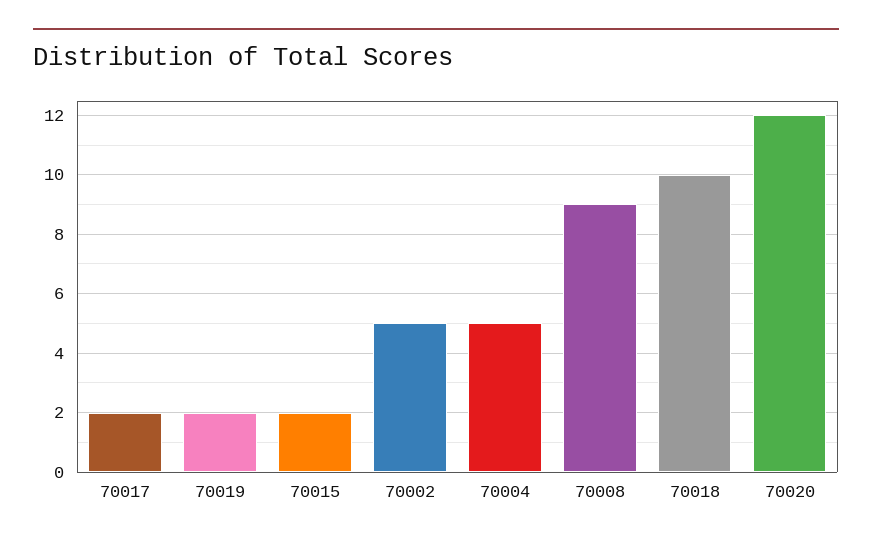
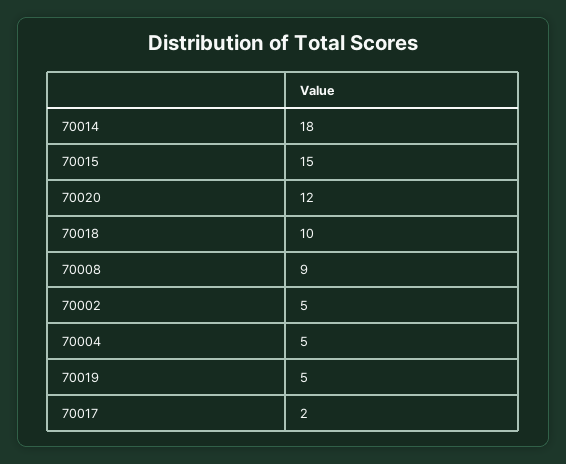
  {
    "70017": 2,
-   "70019": 2,
+   "70019": 5,
-   "70015": 2,
+   "70015": 15,
    "70002": 5,
    "70004": 5,
    "70008": 9,
    "70018": 10,
-   "70020": 12
+   "70020": 12,
+   "70014": 18
  }

